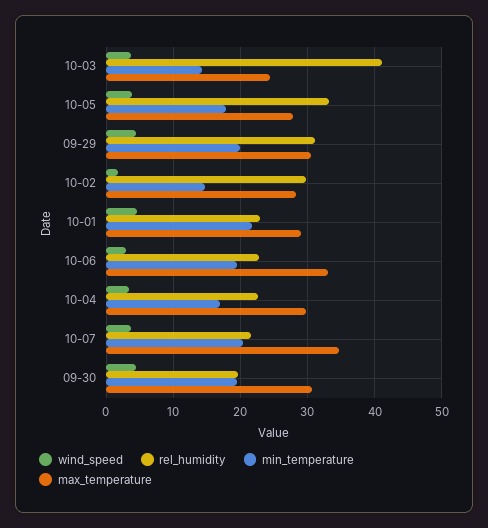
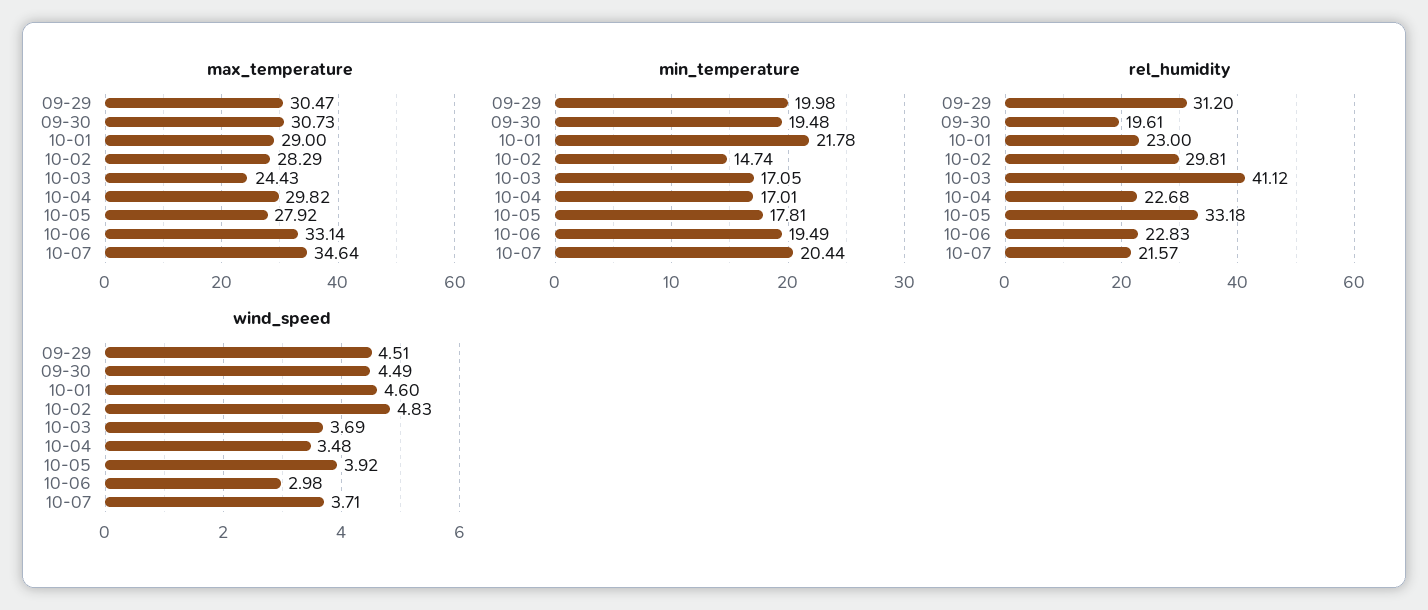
  {
    "wind_speed": {
      "10-03": 3.69,
      "10-05": 3.92,
      "09-29": 4.51,
-     "10-02": 2,
+     "10-02": 4.83,
      "10-01": 4.6,
      "10-06": 2.98,
      "10-04": 3.48,
      "10-07": 3.71,
      "09-30": 4.49
    },
    "rel_humidity": {
      "10-03": 41.12,
      "10-05": 33.18,
      "09-29": 31.2,
      "10-02": 29.81,
      "10-01": 23,
      "10-06": 22.83,
      "10-04": 22.68,
      "10-07": 21.57,
      "09-30": 19.61
    },
    "min_temperature": {
-     "10-03": 14,
+     "10-03": 17.05,
      "10-05": 17.81,
      "09-29": 19.98,
      "10-02": 14.74,
      "10-01": 21.78,
      "10-06": 19.49,
      "10-04": 17.01,
      "10-07": 20.44,
      "09-30": 19.48
    },
    "max_temperature": {
      "10-03": 24.43,
      "10-05": 27.92,
      "09-29": 30.47,
      "10-02": 28.29,
      "10-01": 29,
      "10-06": 33.14,
      "10-04": 29.82,
      "10-07": 34.64,
      "09-30": 30.73
    }
  }

